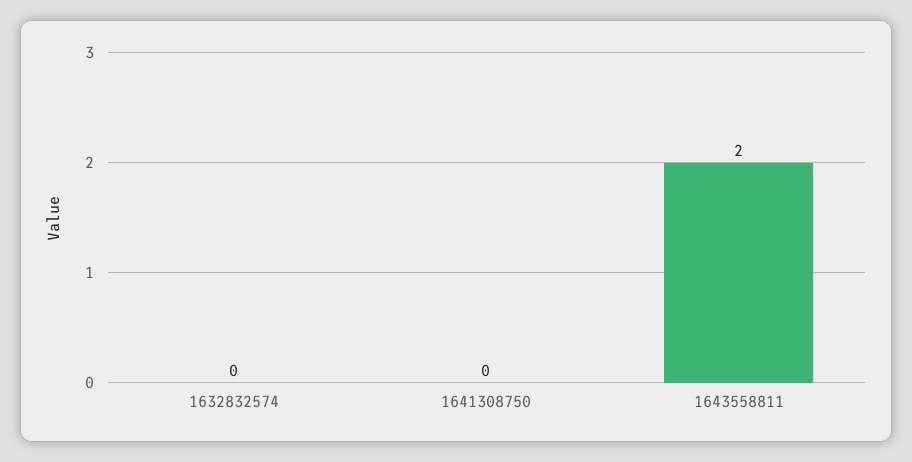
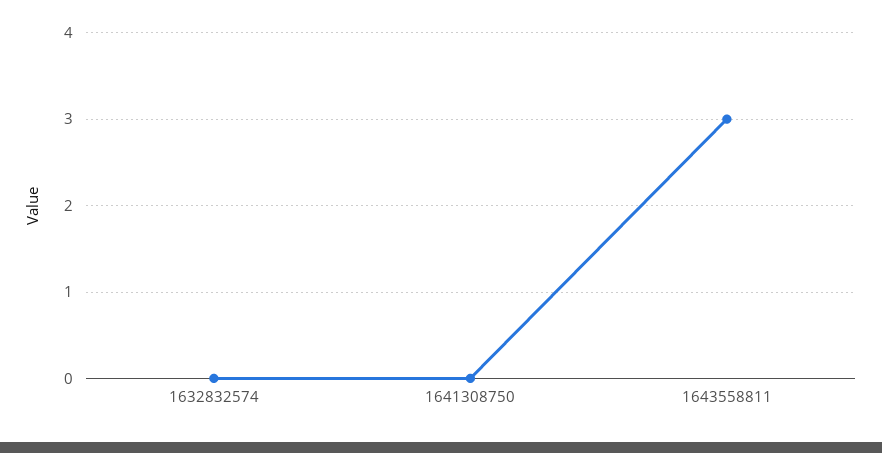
  {
    "1632832574": 0,
    "1641308750": 0,
-   "1643558811": 2
+   "1643558811": 3
  }

